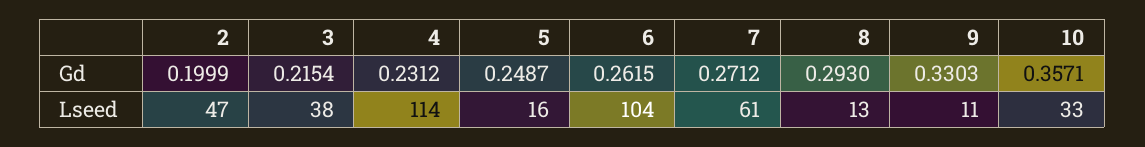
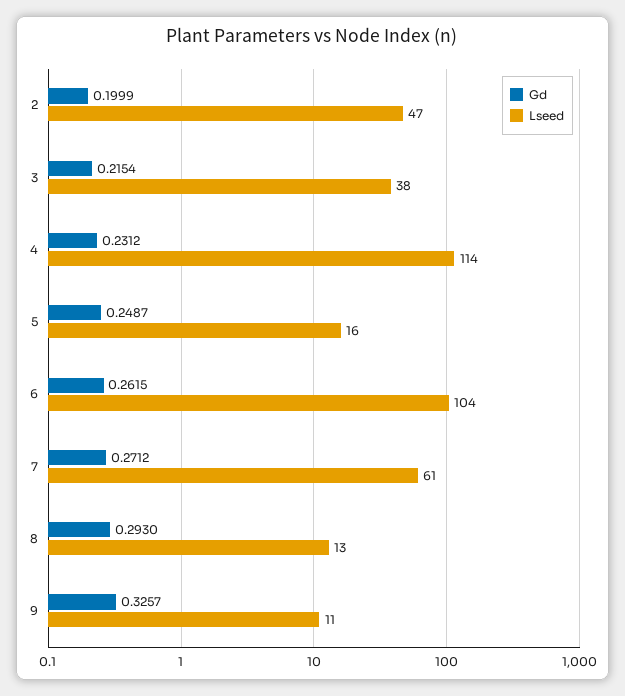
  {
    "Gd": {
      "2": 0.1999,
      "3": 0.2154,
      "4": 0.2312,
      "5": 0.2487,
      "6": 0.2615,
      "7": 0.2712,
      "8": 0.293,
-     "9": 0.3303,
+     "9": 0.3257
-     "10": 0.3571
    },
    "Lseed": {
      "2": 47,
      "3": 38,
      "4": 114,
      "5": 16,
      "6": 104,
      "7": 61,
      "8": 13,
-     "9": 11,
+     "9": 11
-     "10": 33
    }
  }

